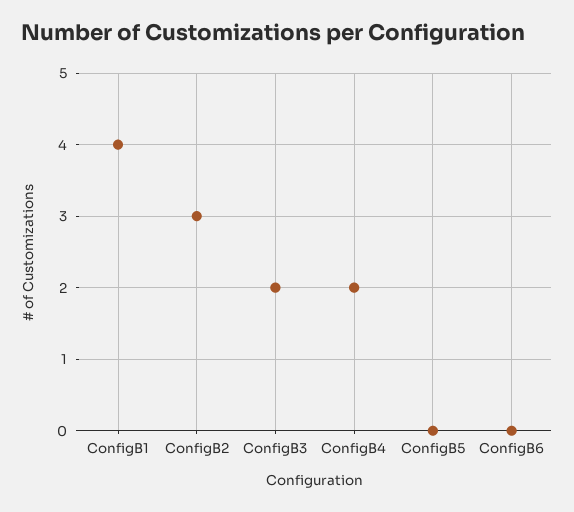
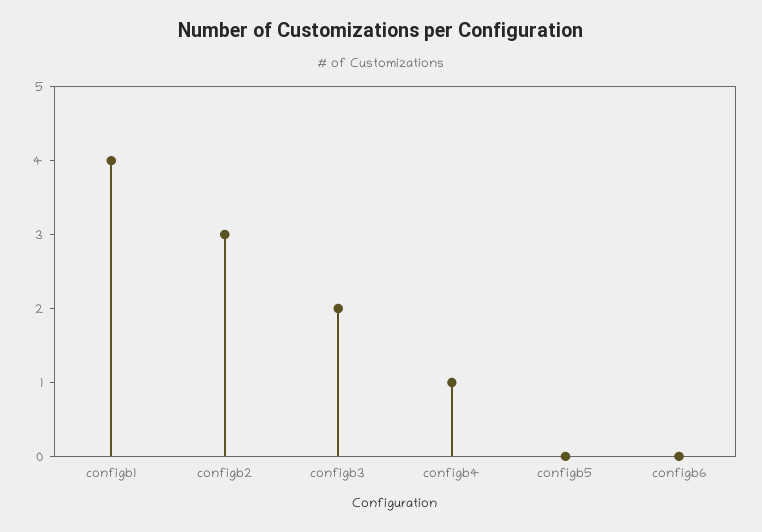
  {
    "ConfigB1": 4,
    "ConfigB2": 3,
    "ConfigB3": 2,
-   "ConfigB4": 2,
+   "ConfigB4": 1,
    "ConfigB5": 0,
    "ConfigB6": 0
  }

